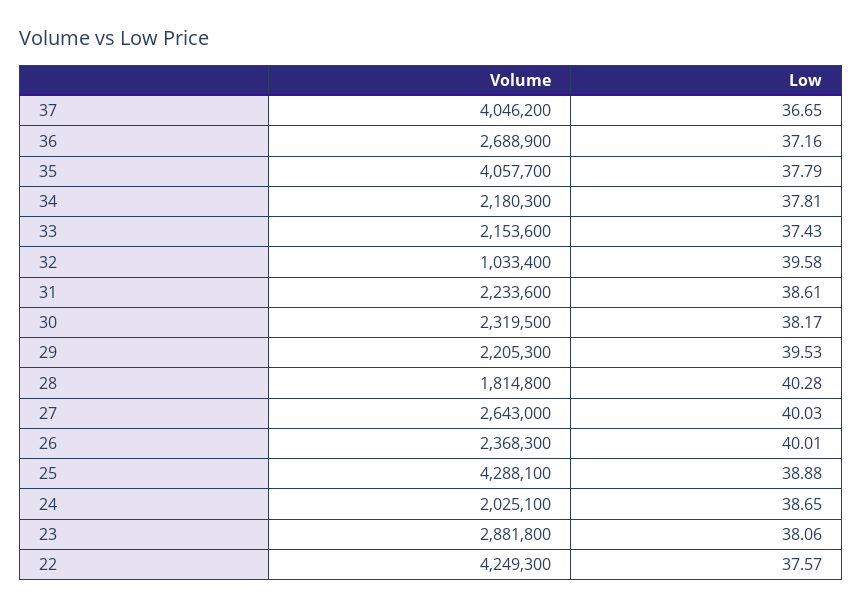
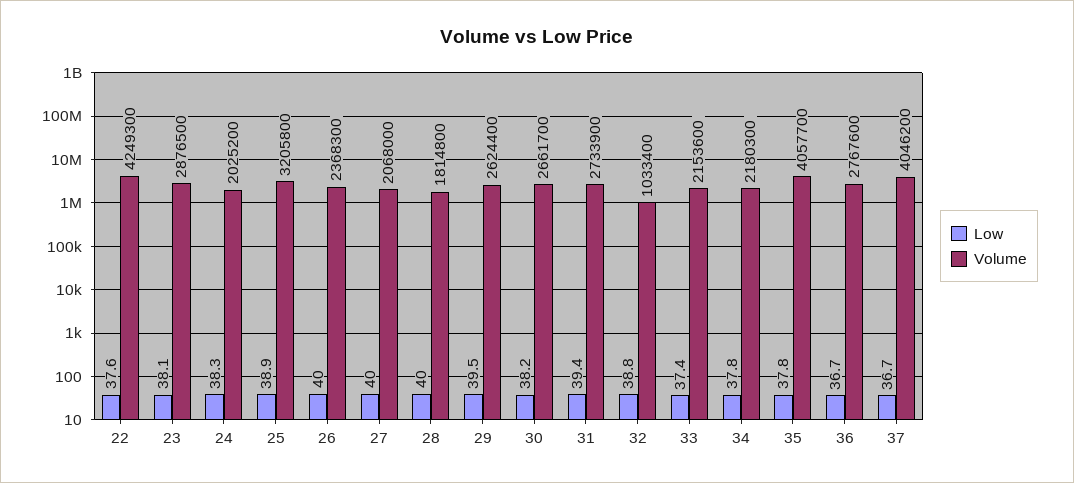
  {
    "Volume": {
      "37": 4046200,
-     "36": 2688900,
+     "36": 2767600,
      "35": 4057700,
      "34": 2180300,
      "33": 2153600,
      "32": 1033400,
-     "31": 2233600,
+     "31": 2733900,
-     "30": 2319500,
+     "30": 2661700,
-     "29": 2205300,
+     "29": 2624400,
      "28": 1814800,
-     "27": 2643000,
+     "27": 2068000,
      "26": 2368300,
-     "25": 4288100,
+     "25": 3205800,
-     "24": 2025100,
+     "24": 2025200,
-     "23": 2881800,
+     "23": 2876500,
      "22": 4249300
    },
    "Low": {
      "37": 36.65,
-     "36": 37.16,
+     "36": 36.7,
      "35": 37.79,
      "34": 37.81,
      "33": 37.43,
-     "32": 39.58,
+     "32": 38.8,
-     "31": 38.61,
+     "31": 39.4,
      "30": 38.17,
      "29": 39.53,
-     "28": 40.28,
+     "28": 40,
      "27": 40.03,
      "26": 40.01,
      "25": 38.88,
-     "24": 38.65,
+     "24": 38.3,
      "23": 38.06,
      "22": 37.57
    }
  }

